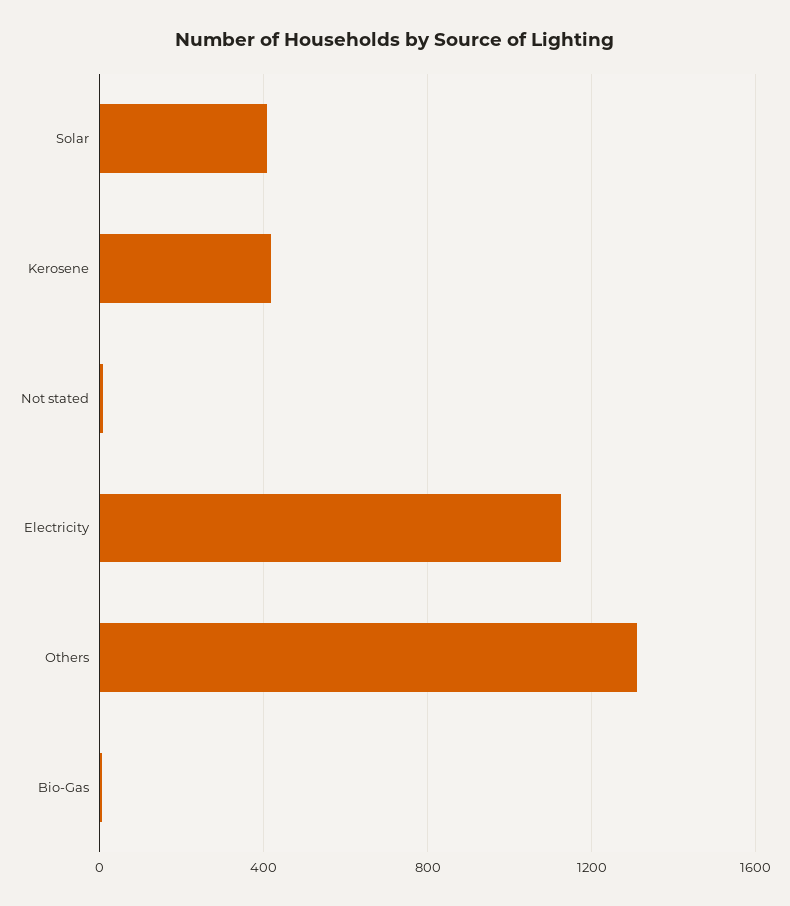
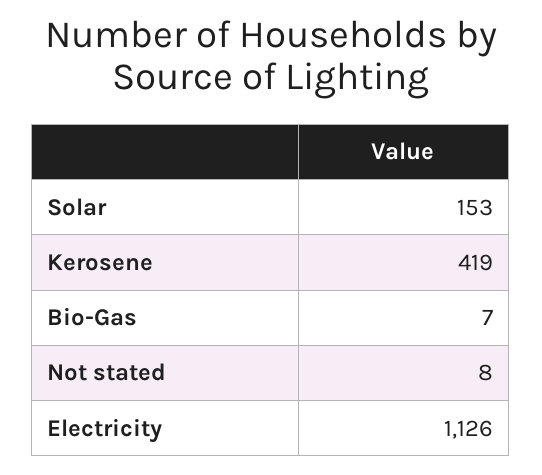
  {
-   "Solar": 400,
+   "Solar": 153,
    "Kerosene": 419,
    "Not stated": 8,
    "Electricity": 1126,
-   "Others": 1300,
    "Bio-Gas": 7
  }

